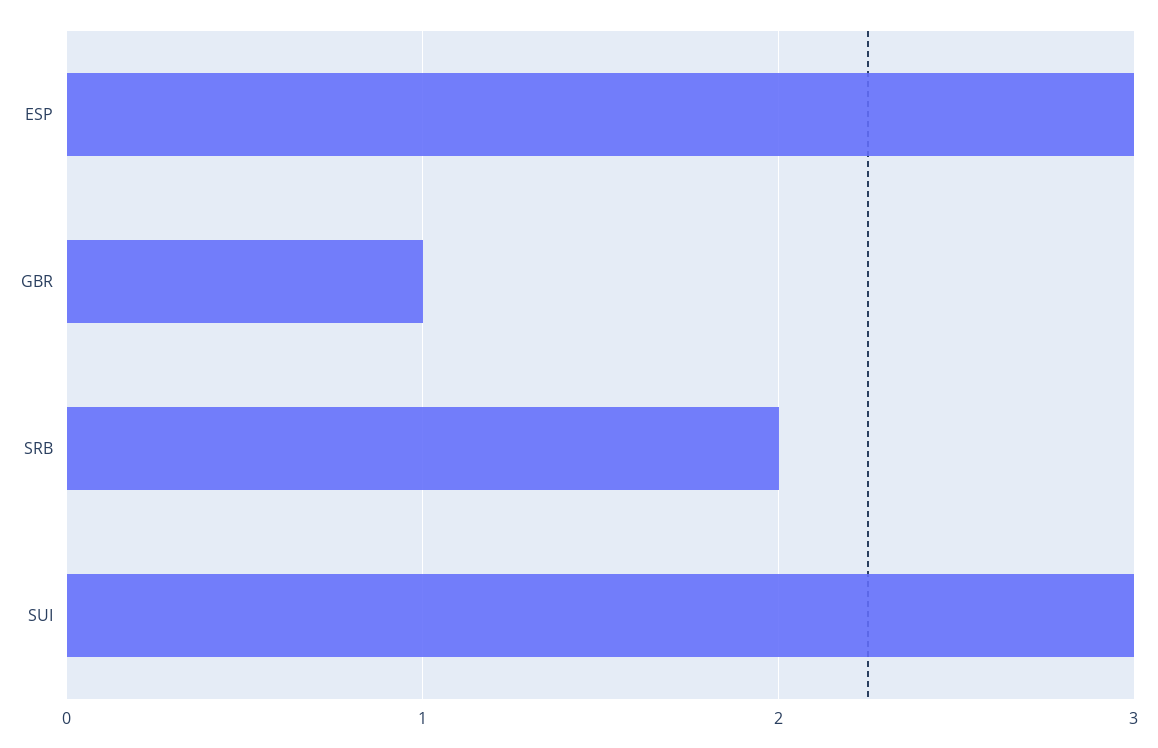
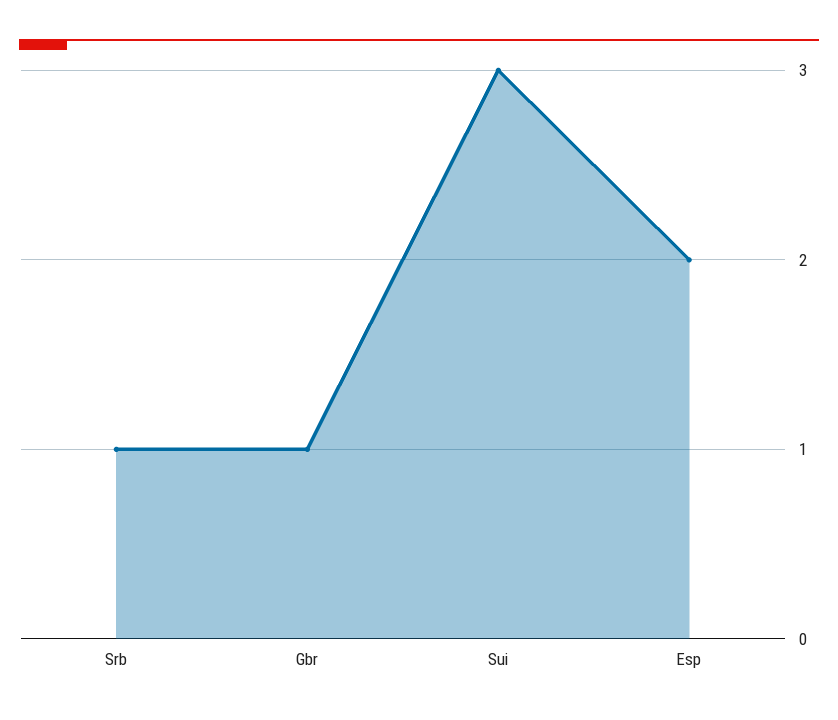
  {
-   "ESP": 3,
+   "ESP": 2,
    "GBR": 1,
-   "SRB": 2,
+   "SRB": 1,
    "SUI": 3
  }

